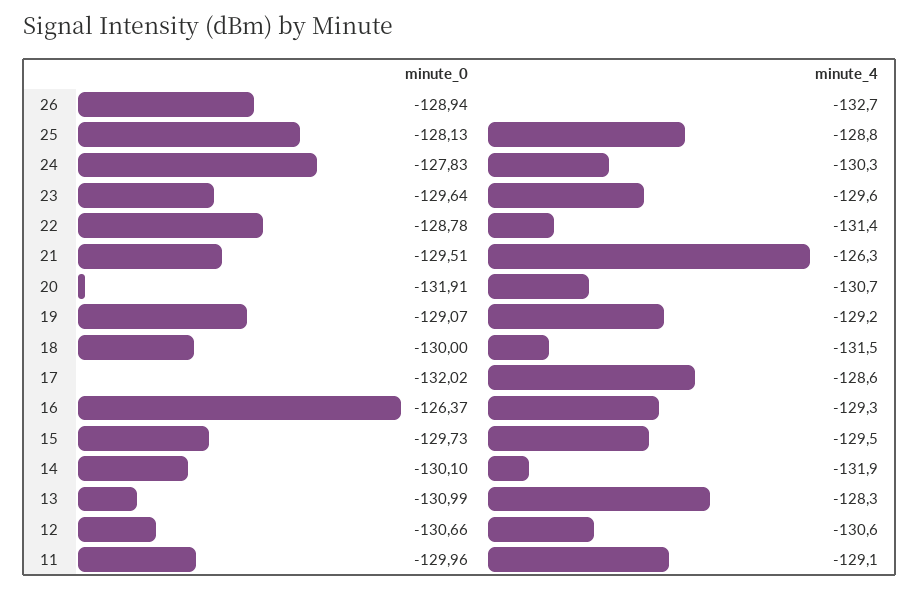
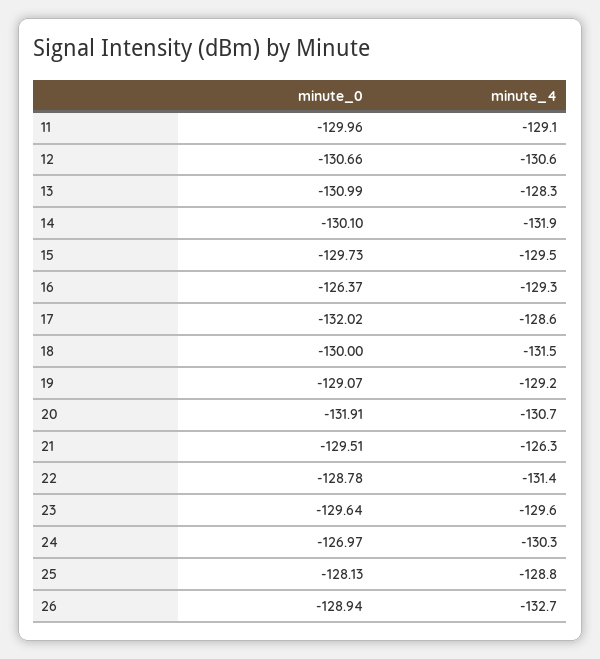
  {
    "minute_0": {
      "26": -128.94,
      "25": -128.13,
-     "24": -127.83,
+     "24": -126.97,
      "23": -129.64,
      "22": -128.78,
      "21": -129.51,
      "20": -131.91,
      "19": -129.07,
      "18": -130,
      "17": -132.02,
      "16": -126.37,
      "15": -129.73,
      "14": -130.1,
      "13": -130.99,
      "12": -130.66,
      "11": -129.96
    },
    "minute_4": {
      "26": -132.7,
      "25": -128.8,
      "24": -130.3,
      "23": -129.6,
      "22": -131.4,
      "21": -126.3,
      "20": -130.7,
      "19": -129.2,
      "18": -131.5,
      "17": -128.6,
      "16": -129.3,
      "15": -129.5,
      "14": -131.9,
      "13": -128.3,
      "12": -130.6,
      "11": -129.1
    }
  }

